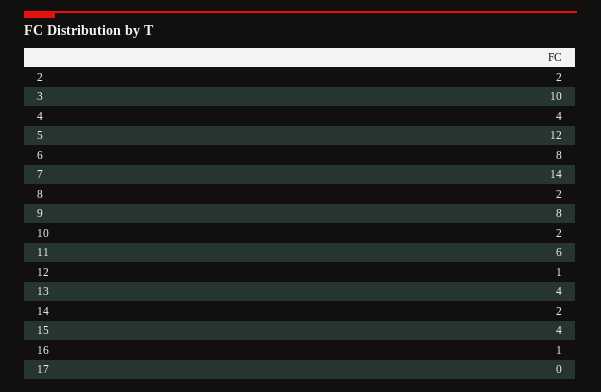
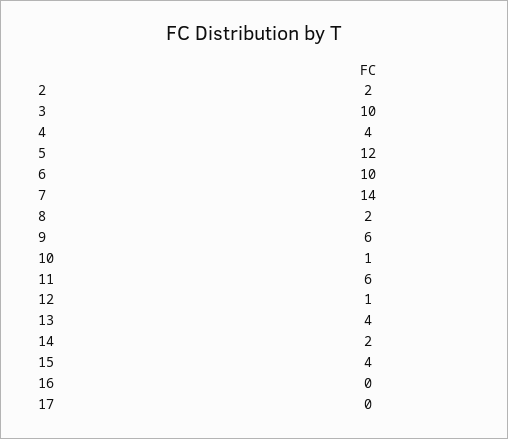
  {
    "2": 2,
    "3": 10,
    "4": 4,
    "5": 12,
-   "6": 8,
+   "6": 10,
    "7": 14,
    "8": 2,
-   "9": 8,
+   "9": 6,
-   "10": 2,
+   "10": 1,
    "11": 6,
    "12": 1,
    "13": 4,
    "14": 2,
    "15": 4,
-   "16": 1,
+   "16": 0,
    "17": 0
  }

